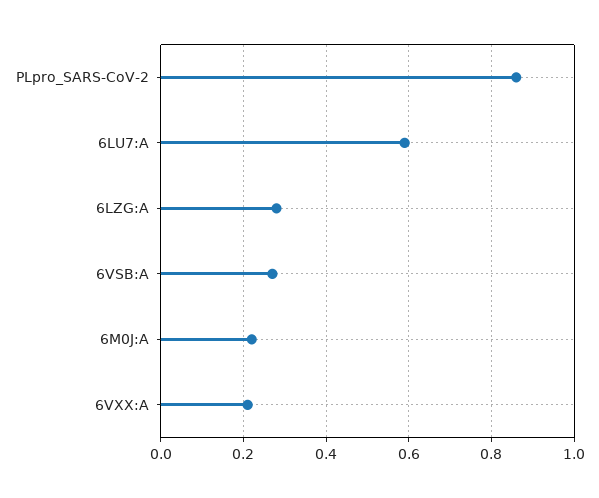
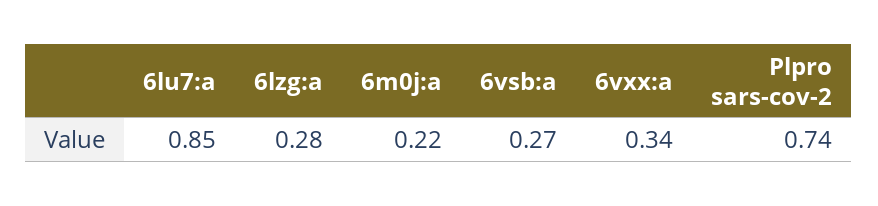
  {
-   "PLpro_SARS-CoV-2": 0.85,
+   "PLpro_SARS-CoV-2": 0.74,
-   "6LU7:A": 0.6,
+   "6LU7:A": 0.85,
    "6LZG:A": 0.28,
    "6VSB:A": 0.27,
    "6M0J:A": 0.22,
-   "6VXX:A": 0.2
+   "6VXX:A": 0.34
  }

